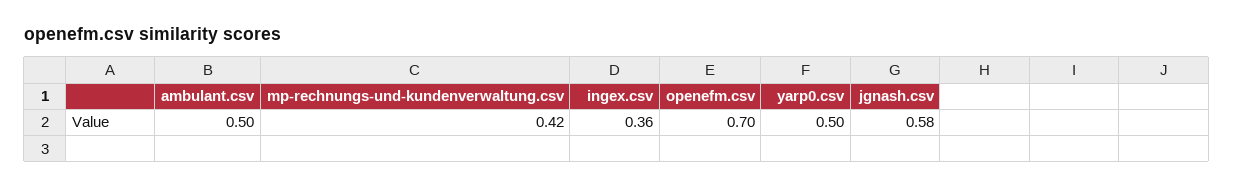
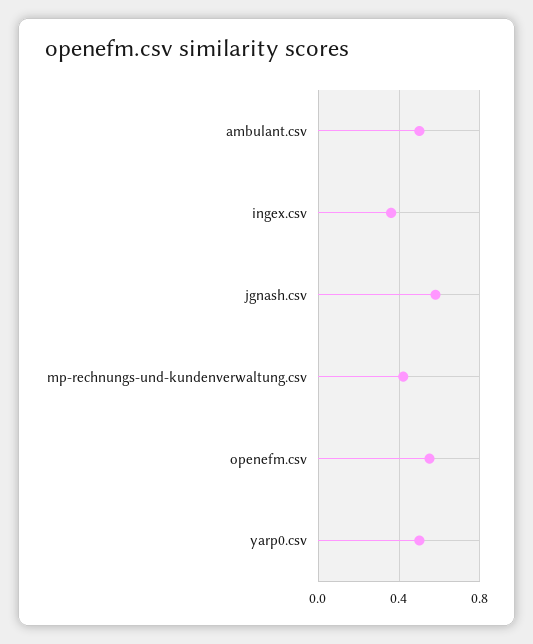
  {
    "ambulant.csv": 0.5,
    "mp-rechnungs-und-kundenverwaltung.csv": 0.42,
    "ingex.csv": 0.36,
-   "openefm.csv": 0.7,
+   "openefm.csv": 0.55,
    "yarp0.csv": 0.5,
    "jgnash.csv": 0.58
  }

